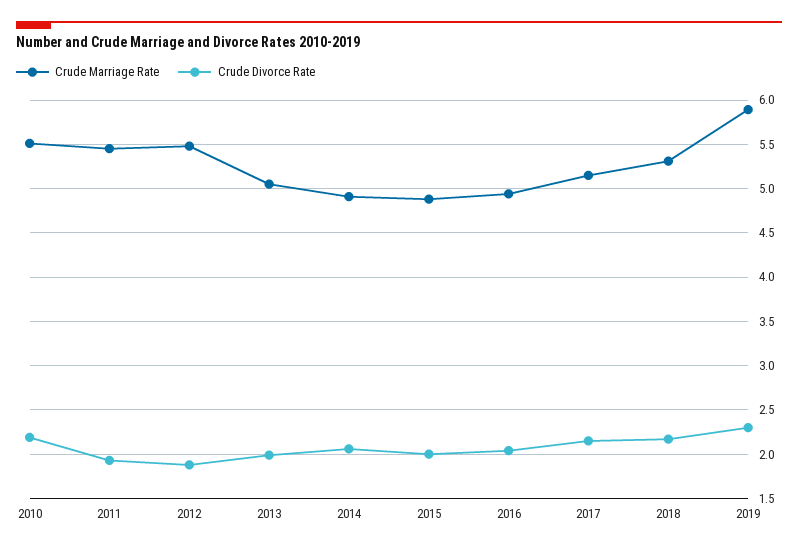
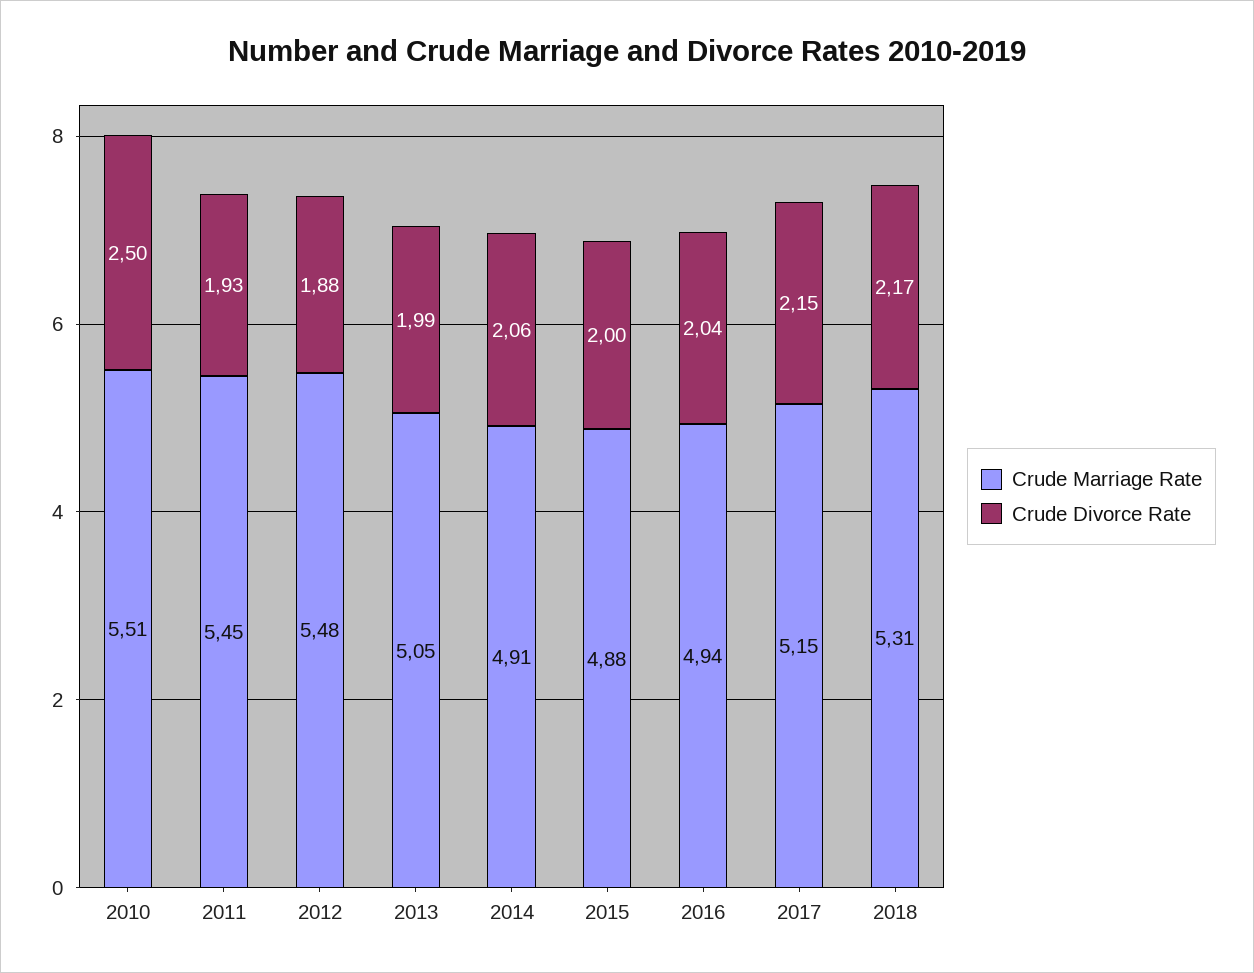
  {
    "Crude Marriage Rate": {
      "2010": 5.51,
      "2011": 5.45,
      "2012": 5.48,
      "2013": 5.05,
      "2014": 4.91,
      "2015": 4.88,
      "2016": 4.94,
      "2017": 5.15,
-     "2018": 5.31,
+     "2018": 5.31
-     "2019": 5.9
    },
    "Crude Divorce Rate": {
-     "2010": 2.2,
+     "2010": 2.5,
      "2011": 1.93,
      "2012": 1.88,
      "2013": 1.99,
      "2014": 2.06,
      "2015": 2,
      "2016": 2.04,
      "2017": 2.15,
-     "2018": 2.17,
+     "2018": 2.17
-     "2019": 2.3
    }
  }

